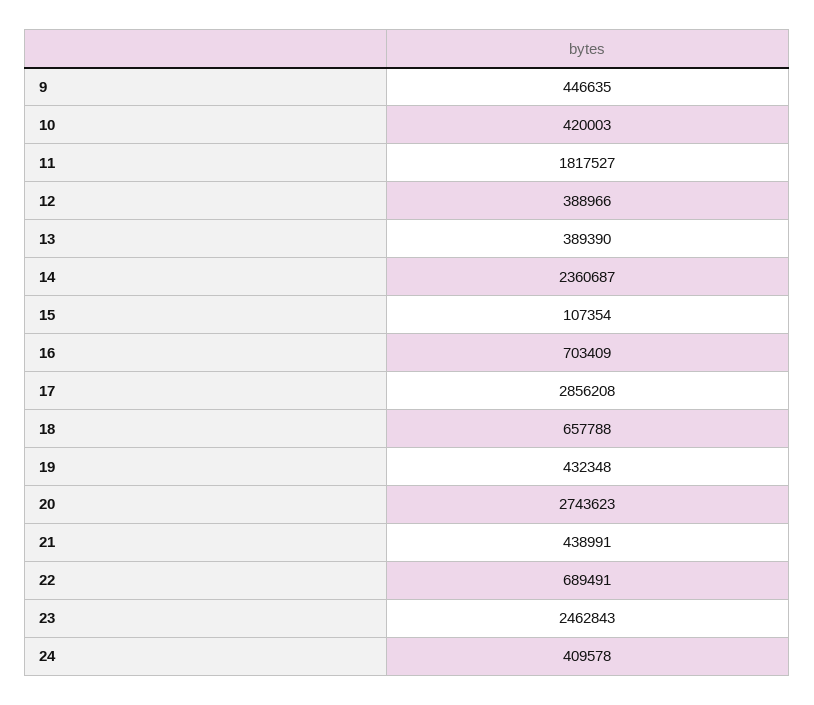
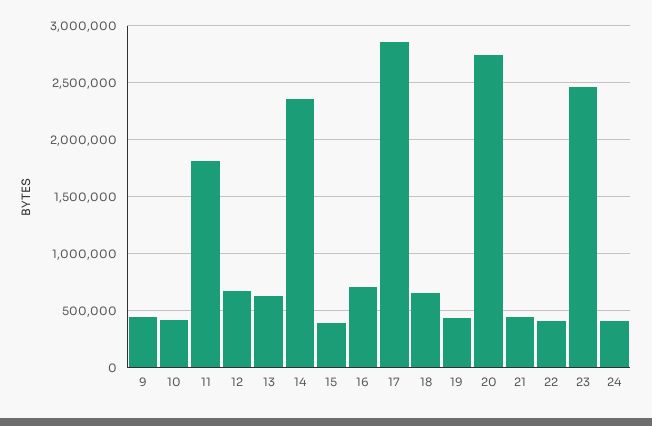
  {
    "9": 446635,
    "10": 420003,
    "11": 1817527,
-   "12": 388966,
+   "12": 700000,
-   "13": 389390,
+   "13": 600000,
    "14": 2360687,
-   "15": 107354,
+   "15": 400000,
    "16": 703409,
    "17": 2856208,
    "18": 657788,
    "19": 432348,
    "20": 2743623,
    "21": 438991,
-   "22": 689491,
+   "22": 400000,
    "23": 2462843,
    "24": 409578
  }

